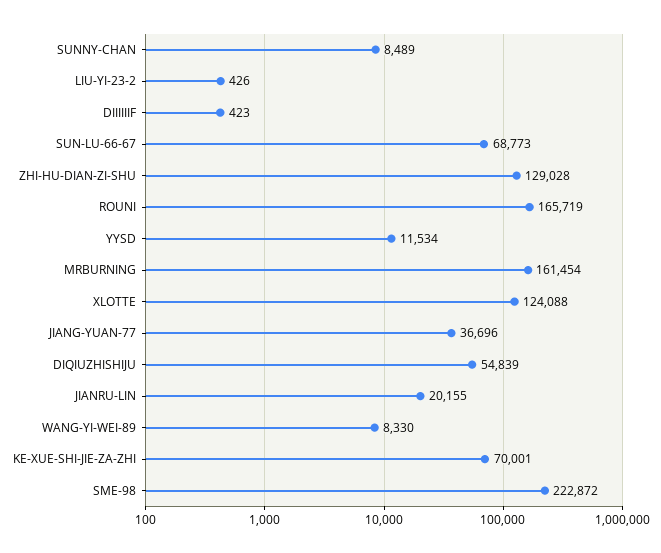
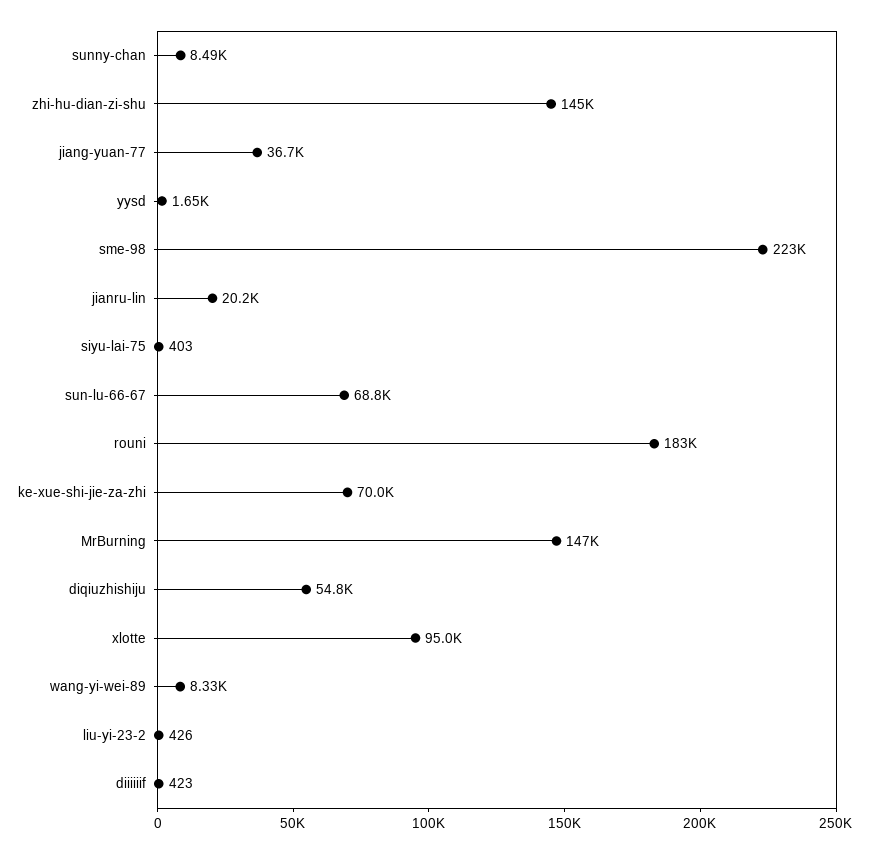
  {
    "SUNNY-CHAN": 8489,
    "LIU-YI-23-2": 426,
    "DIIIIIIF": 423,
    "SUN-LU-66-67": 68773,
-   "ZHI-HU-DIAN-ZI-SHU": 129028,
+   "ZHI-HU-DIAN-ZI-SHU": 145000,
-   "ROUNI": 165719,
+   "ROUNI": 183000,
-   "YYSD": 11534,
+   "YYSD": 1650,
-   "MRBURNING": 161454,
+   "MRBURNING": 147000,
-   "XLOTTE": 124088,
+   "XLOTTE": 95000,
    "JIANG-YUAN-77": 36696,
    "DIQIUZHISHIJU": 54839,
    "JIANRU-LIN": 20155,
    "WANG-YI-WEI-89": 8330,
    "KE-XUE-SHI-JIE-ZA-ZHI": 70001,
-   "SME-98": 222872
+   "SME-98": 222872,
+   "siyu-lai-75": 403
  }

